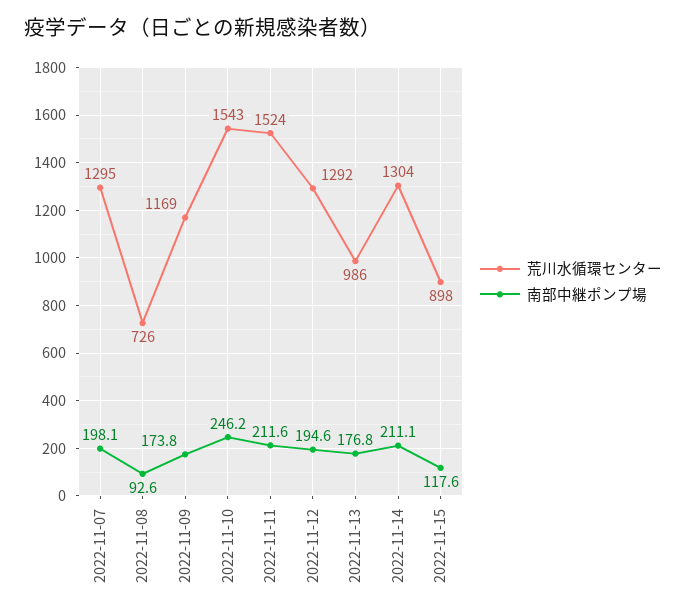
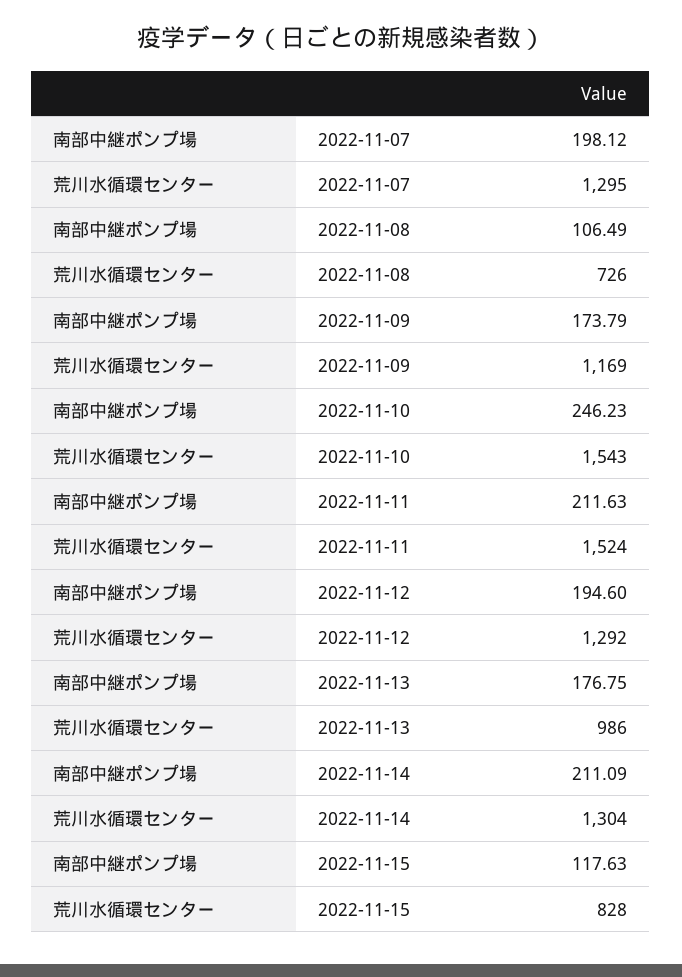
  {
    "荒川水循環センター": {
      "2022-11-07": 1295,
      "2022-11-08": 726,
      "2022-11-09": 1169,
      "2022-11-10": 1543,
      "2022-11-11": 1524,
      "2022-11-12": 1292,
      "2022-11-13": 986,
      "2022-11-14": 1304,
-     "2022-11-15": 898
+     "2022-11-15": 828
    },
    "南部中継ポンプ場": {
      "2022-11-07": 198.12,
-     "2022-11-08": 92.6,
+     "2022-11-08": 106.49,
      "2022-11-09": 173.79,
      "2022-11-10": 246.23,
      "2022-11-11": 211.63,
      "2022-11-12": 194.6,
      "2022-11-13": 176.75,
      "2022-11-14": 211.09,
      "2022-11-15": 117.63
    }
  }

